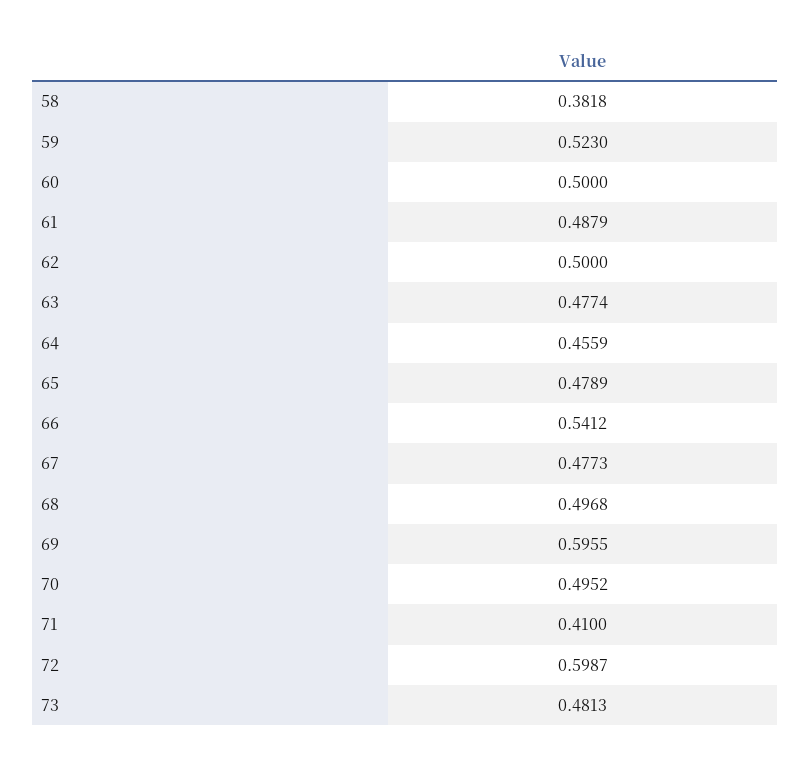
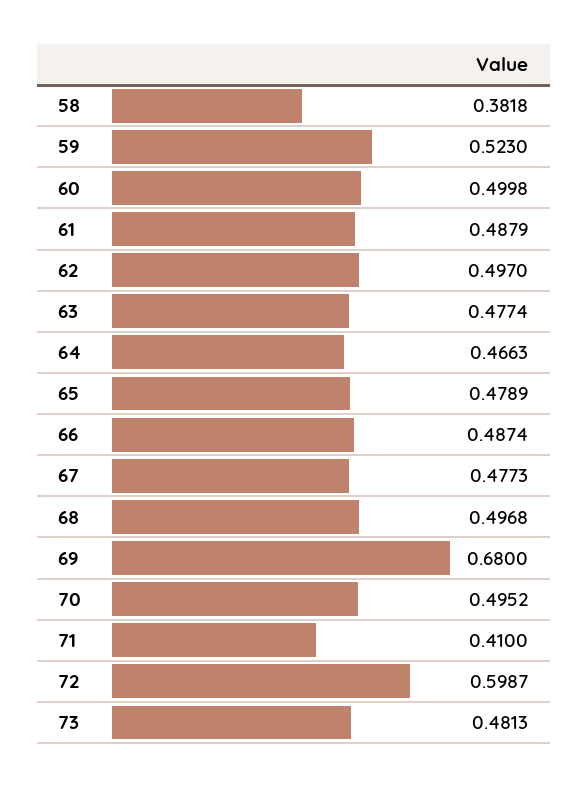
  {
    "58": 0.3818,
    "59": 0.523,
-   "60": 0.5,
+   "60": 0.4998,
    "61": 0.4879,
-   "62": 0.5,
+   "62": 0.497,
    "63": 0.4774,
-   "64": 0.4559,
+   "64": 0.4663,
    "65": 0.4789,
-   "66": 0.5412,
+   "66": 0.4874,
    "67": 0.4773,
    "68": 0.4968,
-   "69": 0.5955,
+   "69": 0.68,
    "70": 0.4952,
    "71": 0.41,
    "72": 0.5987,
    "73": 0.4813
  }

